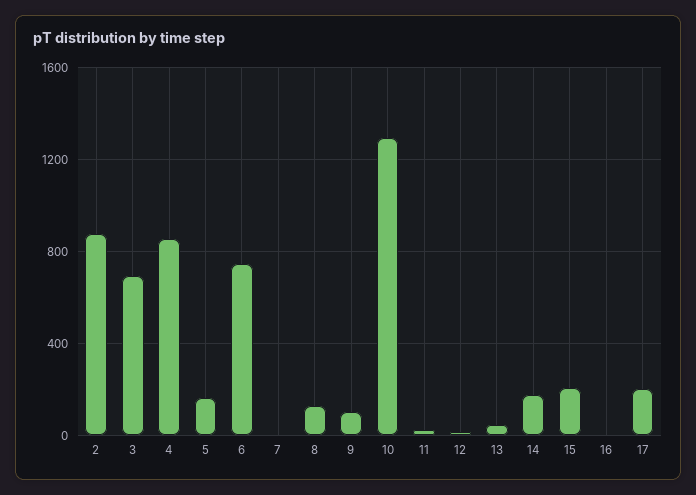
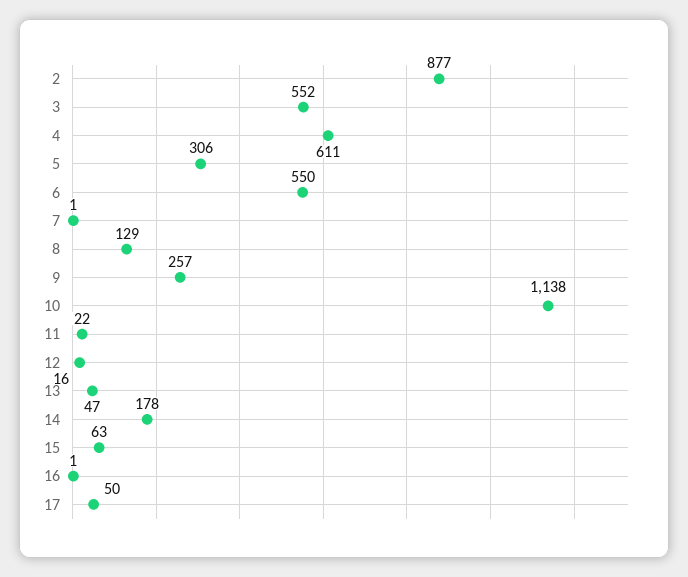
  {
    "2": 877,
-   "3": 700,
+   "3": 552,
-   "4": 850,
+   "4": 611,
-   "5": 150,
+   "5": 306,
-   "6": 750,
+   "6": 550,
    "7": 1,
    "8": 129,
-   "9": 100,
+   "9": 257,
-   "10": 1300,
+   "10": 1138,
    "11": 22,
    "12": 16,
    "13": 47,
    "14": 178,
-   "15": 200,
+   "15": 63,
    "16": 1,
-   "17": 200
+   "17": 50
  }

